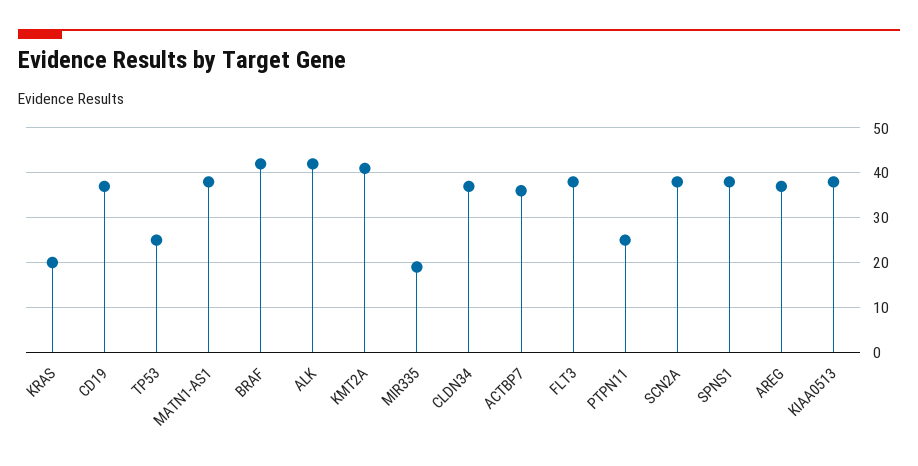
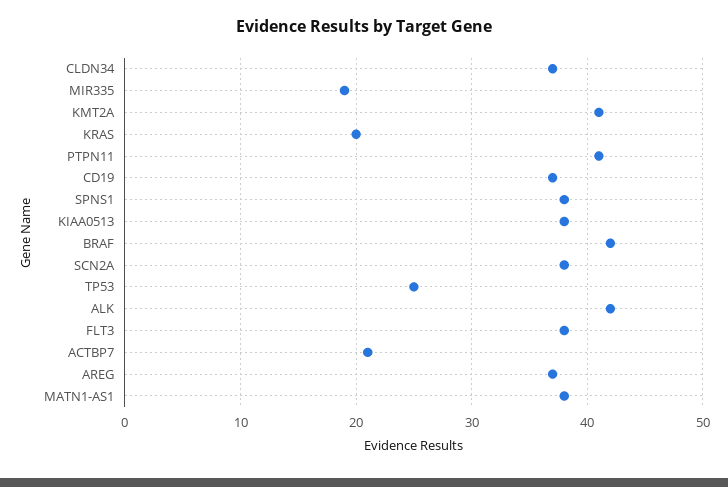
  {
    "KRAS": 20,
    "CD19": 37,
    "TP53": 25,
    "MATN1-AS1": 38,
    "BRAF": 42,
    "ALK": 42,
    "KMT2A": 41,
    "MIR335": 19,
    "CLDN34": 37,
-   "ACTBP7": 35,
+   "ACTBP7": 21,
    "FLT3": 38,
-   "PTPN11": 25,
+   "PTPN11": 41,
    "SCN2A": 38,
    "SPNS1": 38,
    "AREG": 37,
    "KIAA0513": 38
  }

